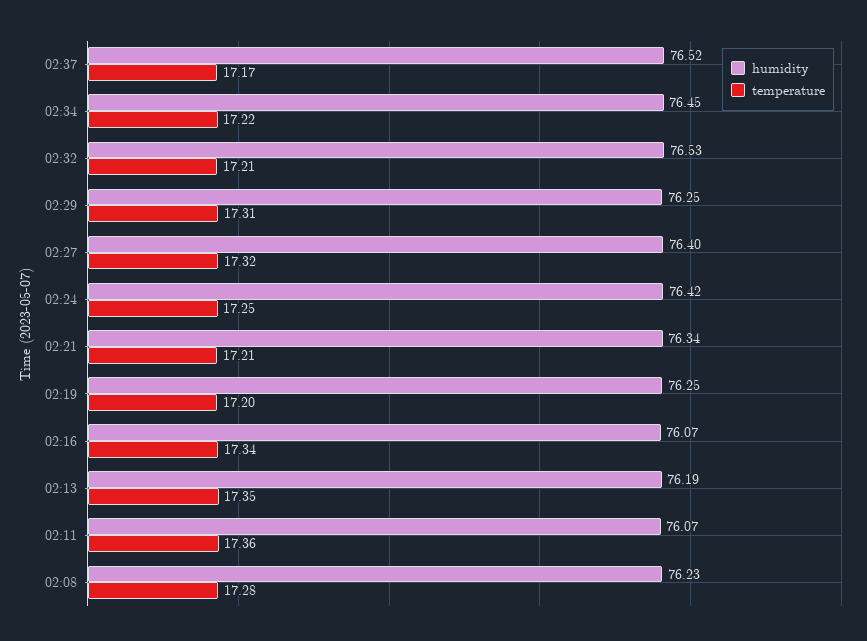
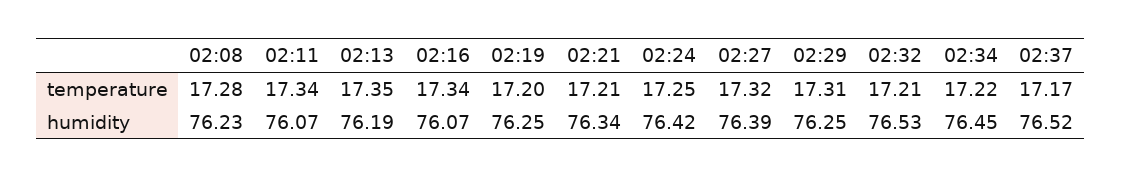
  {
    "humidity": {
      "02:37": 76.52,
      "02:34": 76.45,
      "02:32": 76.53,
      "02:29": 76.25,
-     "02:27": 76.4,
+     "02:27": 76.39,
      "02:24": 76.42,
      "02:21": 76.34,
      "02:19": 76.25,
      "02:16": 76.07,
      "02:13": 76.19,
      "02:11": 76.07,
      "02:08": 76.23
    },
    "temperature": {
      "02:37": 17.17,
      "02:34": 17.22,
      "02:32": 17.21,
      "02:29": 17.31,
      "02:27": 17.32,
      "02:24": 17.25,
      "02:21": 17.21,
      "02:19": 17.2,
      "02:16": 17.34,
      "02:13": 17.35,
-     "02:11": 17.36,
+     "02:11": 17.34,
      "02:08": 17.28
    }
  }

